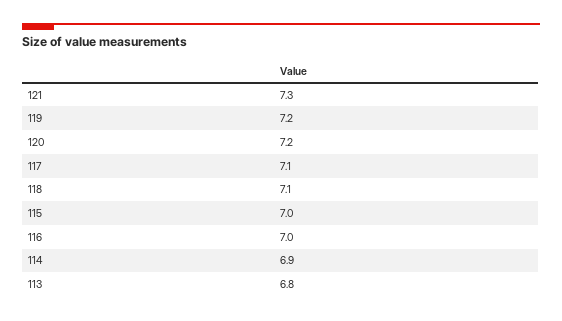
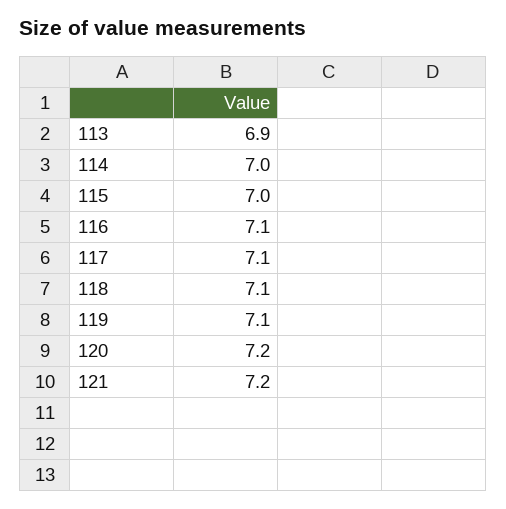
  {
-   "121": 7.3,
+   "121": 7.2,
-   "119": 7.2,
+   "119": 7.1,
    "120": 7.2,
    "117": 7.1,
    "118": 7.1,
    "115": 7,
-   "116": 7,
+   "116": 7.1,
-   "114": 6.9,
+   "114": 7,
-   "113": 6.8
+   "113": 6.9
  }

